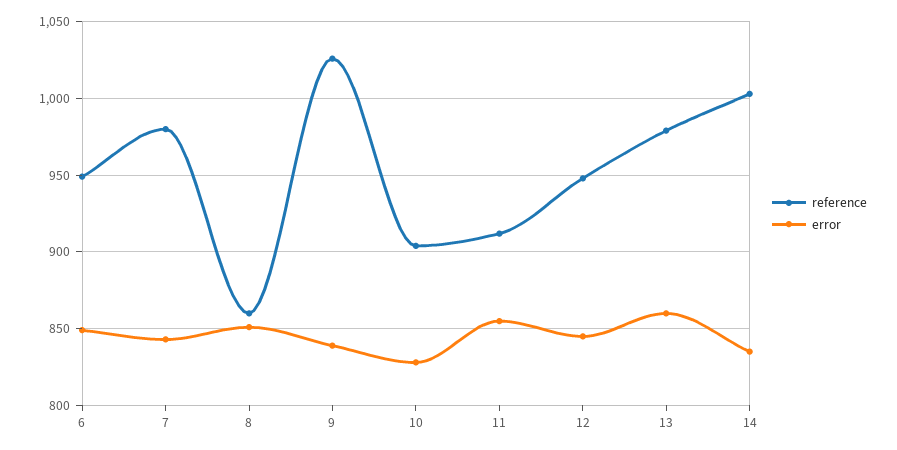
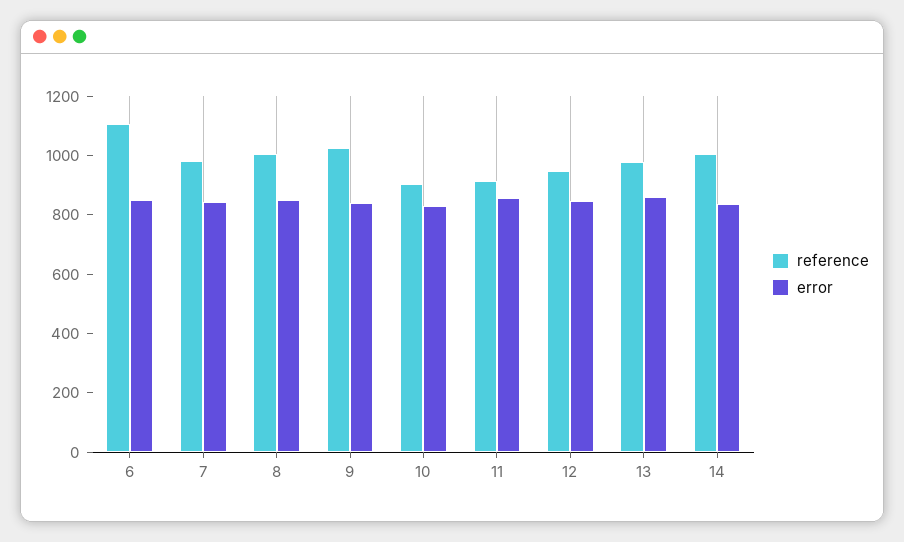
  {
    "reference": {
-     "6": 950,
+     "6": 1100,
      "7": 980,
-     "8": 860,
+     "8": 1000,
      "9": 1025,
      "10": 905,
      "11": 910,
      "12": 950,
      "13": 980,
      "14": 1005
    },
    "error": {
      "6": 850,
      "7": 845,
      "8": 850,
      "9": 840,
      "10": 830,
      "11": 855,
      "12": 845,
      "13": 860,
      "14": 835
    }
  }

